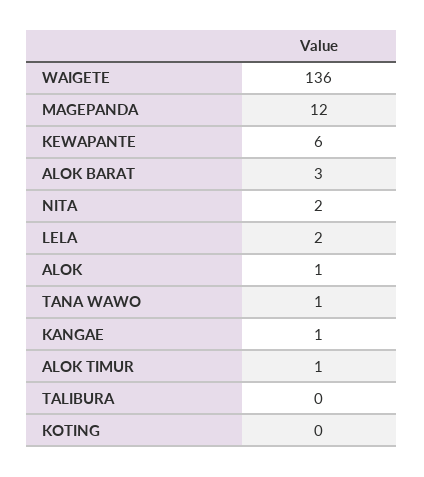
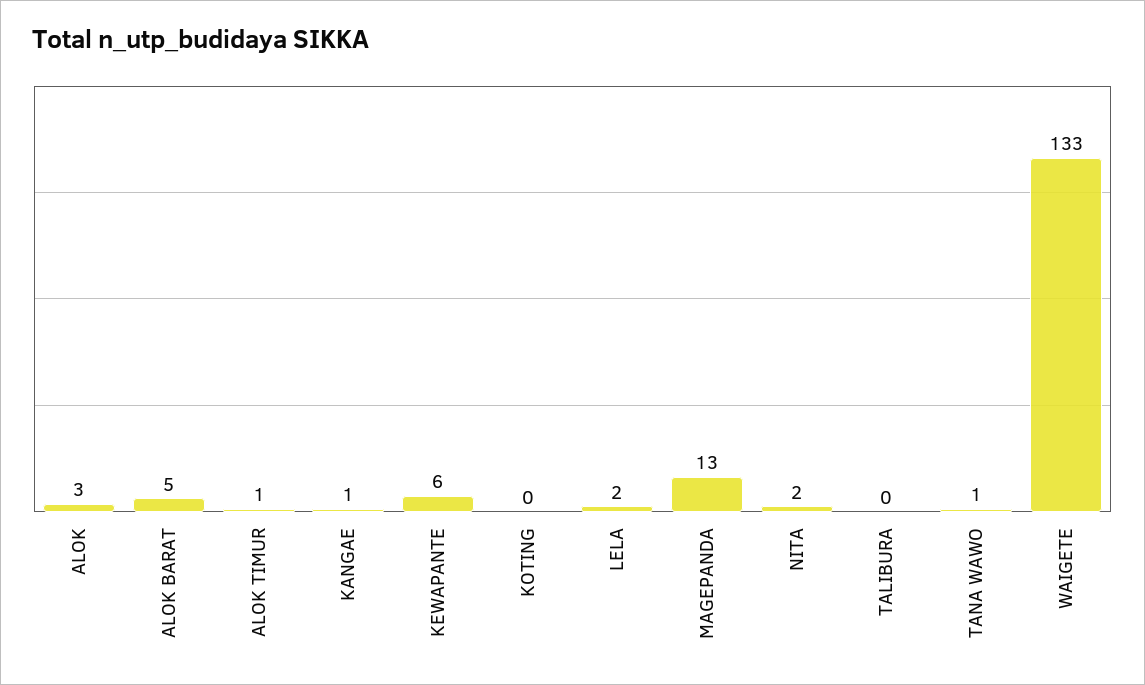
  {
-   "WAIGETE": 136,
+   "WAIGETE": 133,
-   "MAGEPANDA": 12,
+   "MAGEPANDA": 13,
    "KEWAPANTE": 6,
-   "ALOK BARAT": 3,
+   "ALOK BARAT": 5,
    "NITA": 2,
    "LELA": 2,
-   "ALOK": 1,
+   "ALOK": 3,
    "TANA WAWO": 1,
    "KANGAE": 1,
    "ALOK TIMUR": 1,
    "TALIBURA": 0,
    "KOTING": 0
  }

